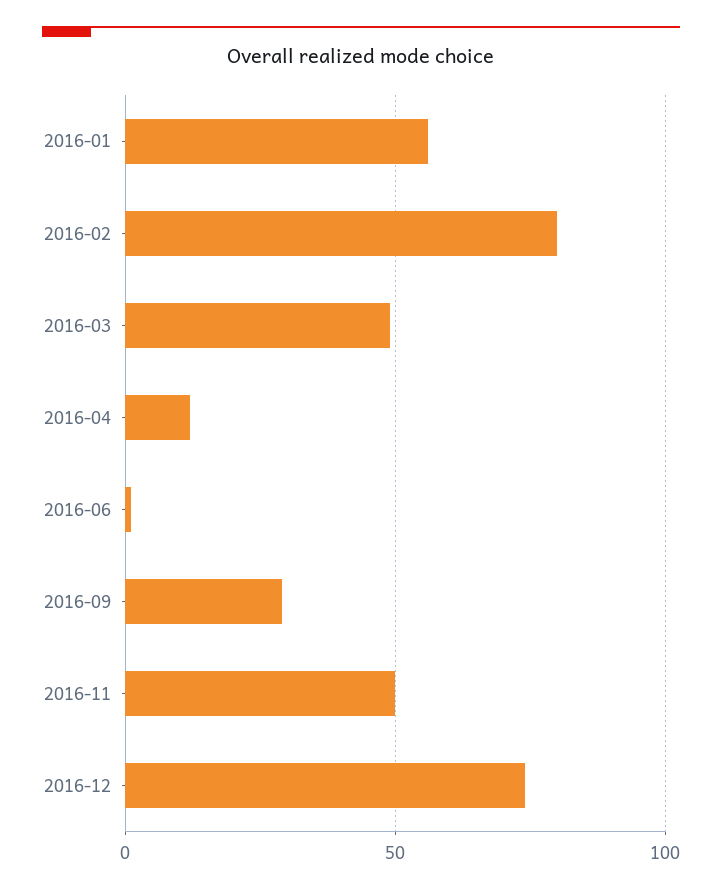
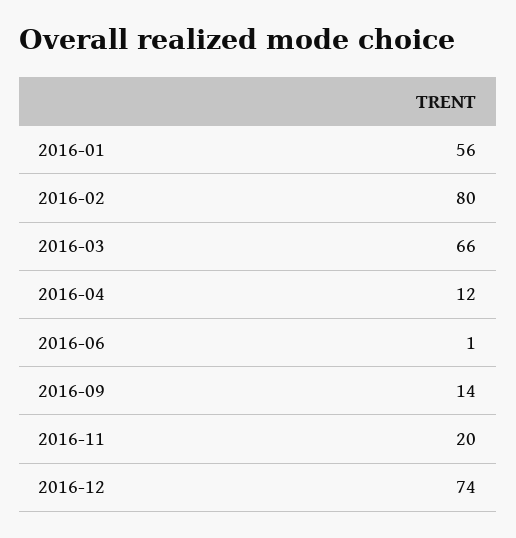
  {
    "2016-01": 56,
    "2016-02": 80,
-   "2016-03": 50,
+   "2016-03": 66,
    "2016-04": 12,
    "2016-06": 1,
-   "2016-09": 30,
+   "2016-09": 14,
-   "2016-11": 50,
+   "2016-11": 20,
    "2016-12": 74
  }

